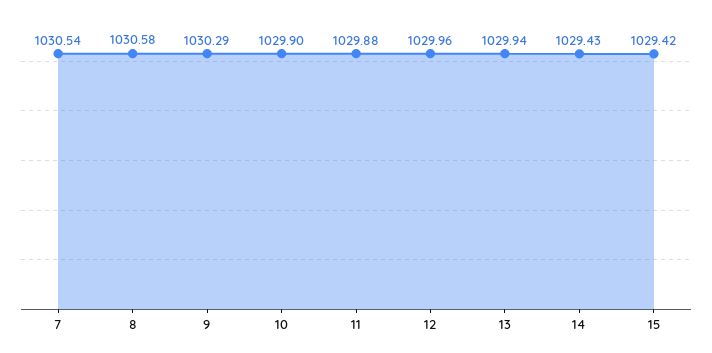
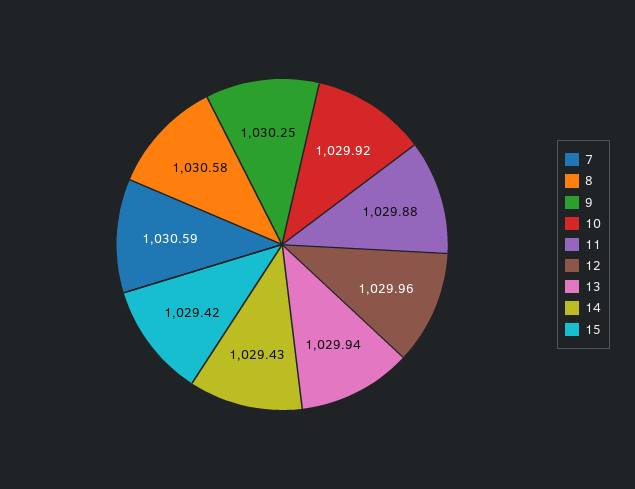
  {
-   "7": 1030.54,
+   "7": 1030.59,
    "8": 1030.58,
-   "9": 1030.29,
+   "9": 1030.25,
-   "10": 1029.9,
+   "10": 1029.92,
    "11": 1029.88,
    "12": 1029.96,
    "13": 1029.94,
    "14": 1029.43,
    "15": 1029.42
  }

